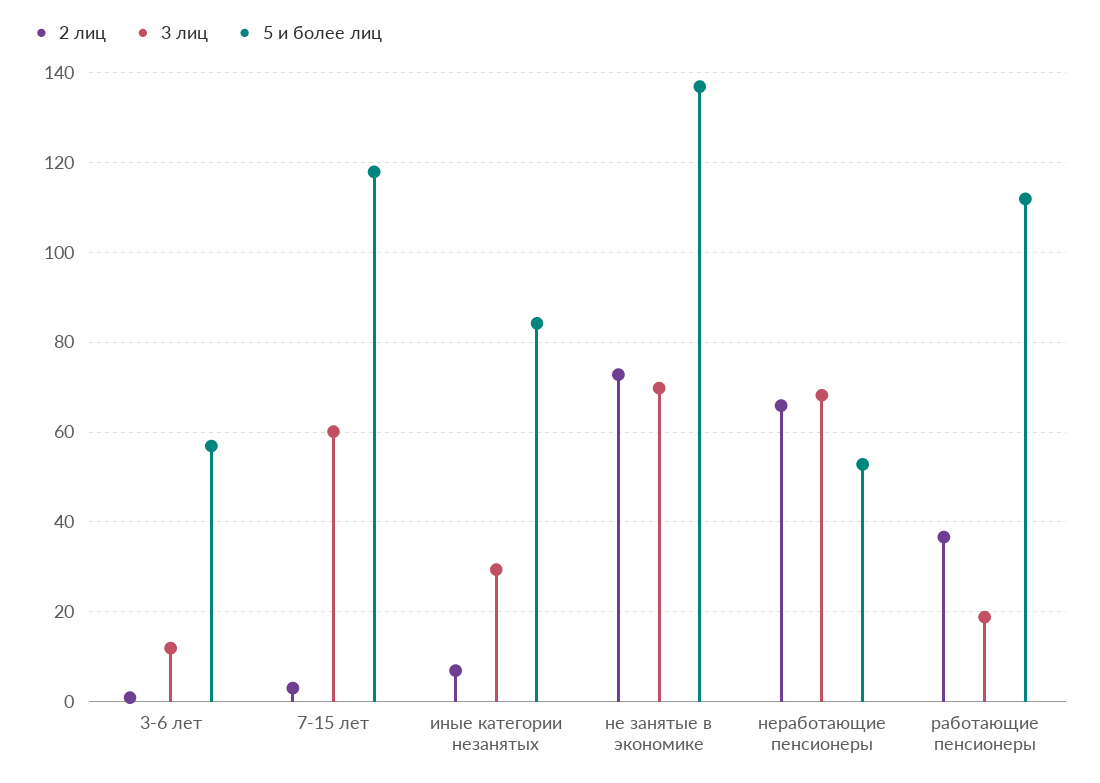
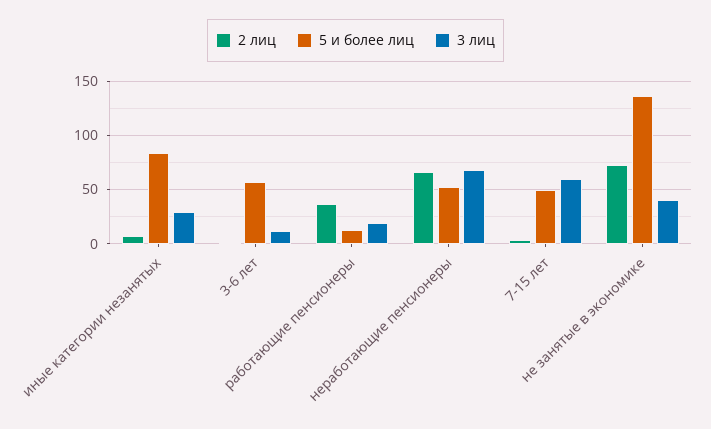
  {
    "2 лиц": {
      "3-6 лет": 0,
      "7-15 лет": 4,
      "иные категории незанятых": 6,
      "не занятые в экономике": 72,
      "неработающие пенсионеры": 66,
      "работающие пенсионеры": 36
    },
    "3 лиц": {
      "3-6 лет": 12,
      "7-15 лет": 60,
      "иные категории незанятых": 30,
-     "не занятые в экономике": 70,
+     "не занятые в экономике": 40,
      "неработающие пенсионеры": 68,
      "работающие пенсионеры": 18
    },
    "5 и более лиц": {
      "3-6 лет": 56,
-     "7-15 лет": 118,
+     "7-15 лет": 50,
      "иные категории незанятых": 84,
      "не занятые в экономике": 136,
      "неработающие пенсионеры": 52,
-     "работающие пенсионеры": 112
+     "работающие пенсионеры": 10
    }
  }

